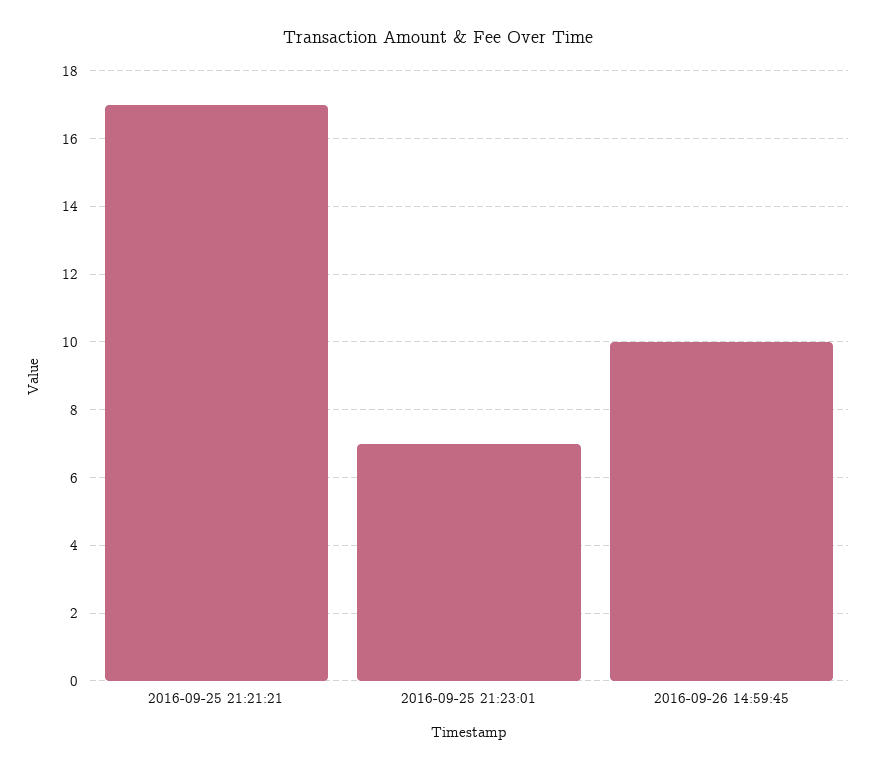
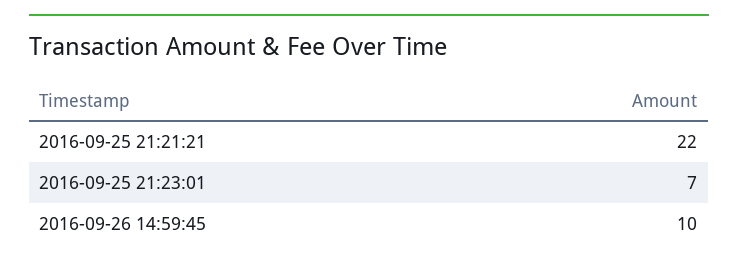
  {
-   "2016-09-25 21:21:21": 17,
+   "2016-09-25 21:21:21": 22,
    "2016-09-25 21:23:01": 7,
    "2016-09-26 14:59:45": 10
  }

